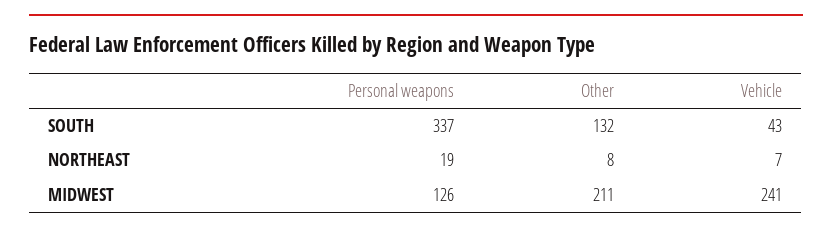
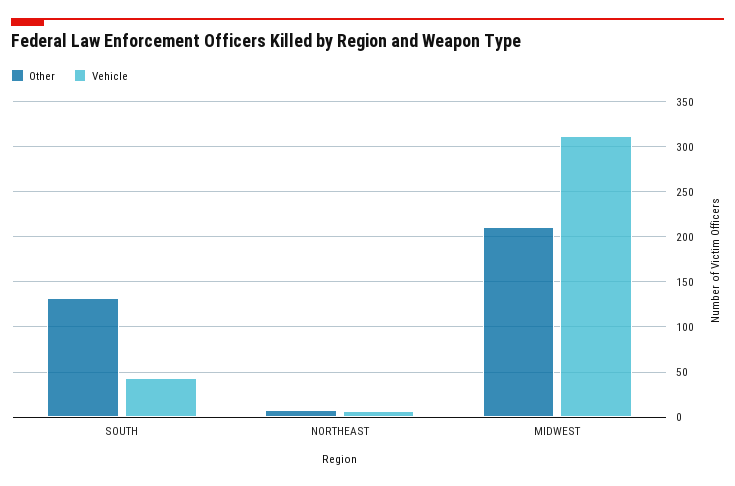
  {
-   "Personal weapons": {
-     "SOUTH": 337,
-     "NORTHEAST": 19,
-     "MIDWEST": 126
-   },
    "Other": {
      "SOUTH": 132,
      "NORTHEAST": 8,
      "MIDWEST": 211
    },
    "Vehicle": {
      "SOUTH": 43,
      "NORTHEAST": 7,
-     "MIDWEST": 241
+     "MIDWEST": 310
    }
  }

